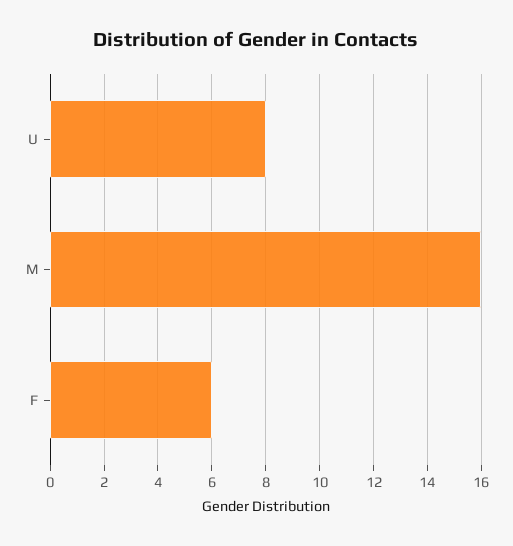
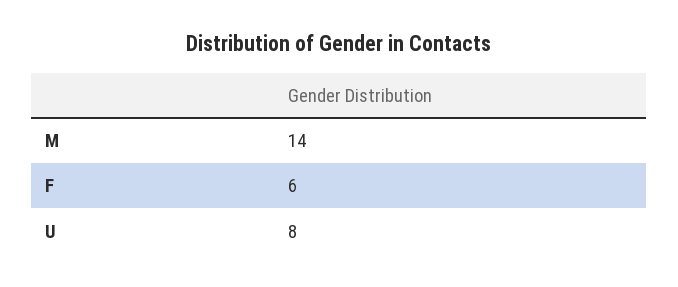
  {
    "U": 8,
-   "M": 16,
+   "M": 14,
    "F": 6
  }

